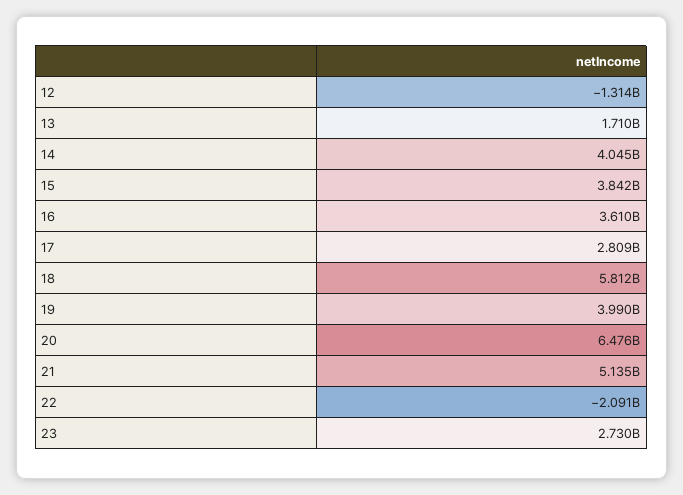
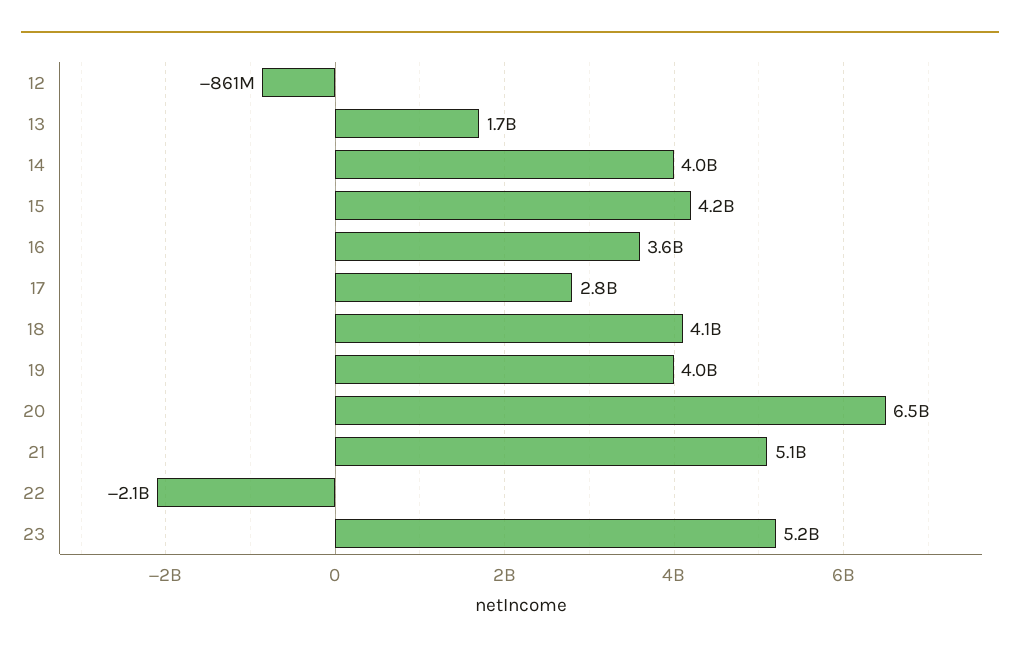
  {
-   "12": -1314000000,
+   "12": -861000000,
    "13": 1710000000,
    "14": 4045000000,
-   "15": 3842000000,
+   "15": 4200000000,
    "16": 3610000000,
    "17": 2809000000,
-   "18": 5812000000,
+   "18": 4100000000,
    "19": 3990000000,
    "20": 6476000000,
    "21": 5135000000,
    "22": -2091000000,
-   "23": 2730000000
+   "23": 5200000000
  }

